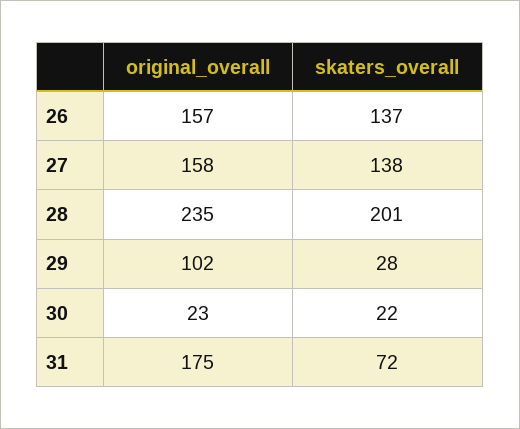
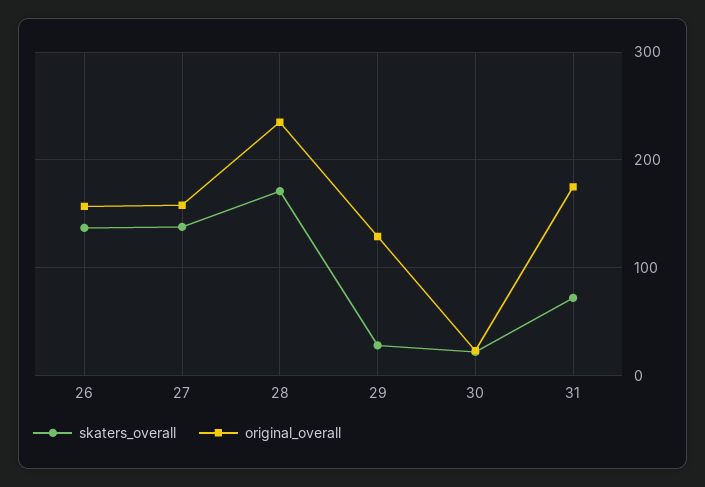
  {
    "original_overall": {
      "26": 157,
      "27": 158,
      "28": 235,
-     "29": 102,
+     "29": 130,
      "30": 23,
      "31": 175
    },
    "skaters_overall": {
      "26": 137,
      "27": 138,
-     "28": 201,
+     "28": 170,
      "29": 28,
      "30": 22,
      "31": 72
    }
  }

